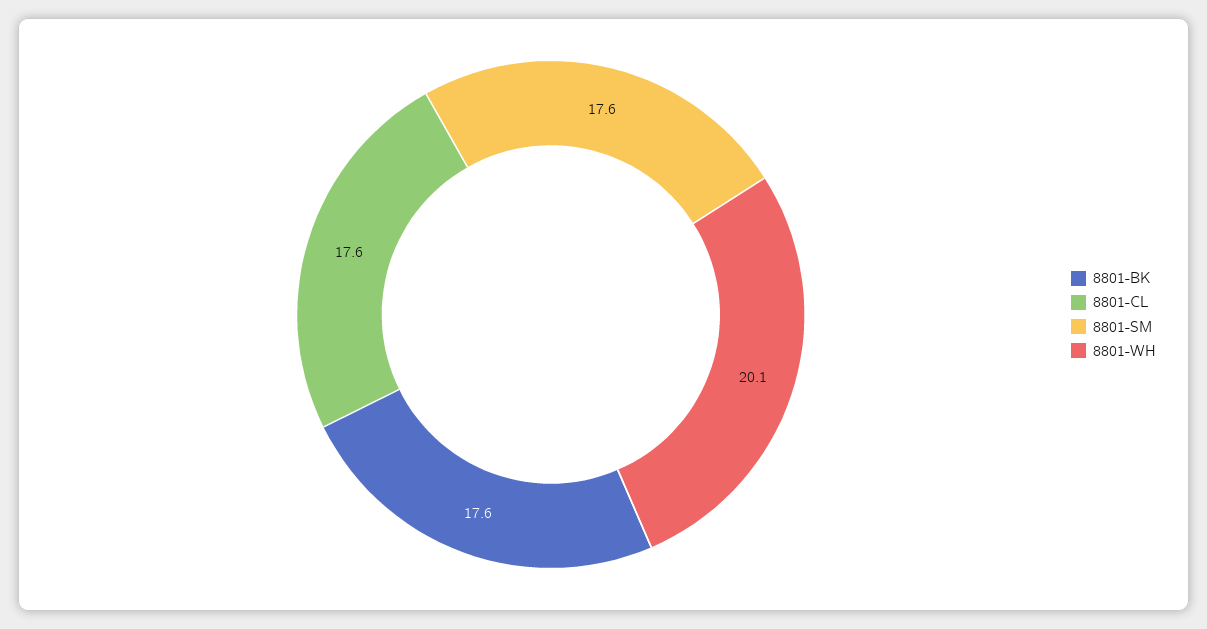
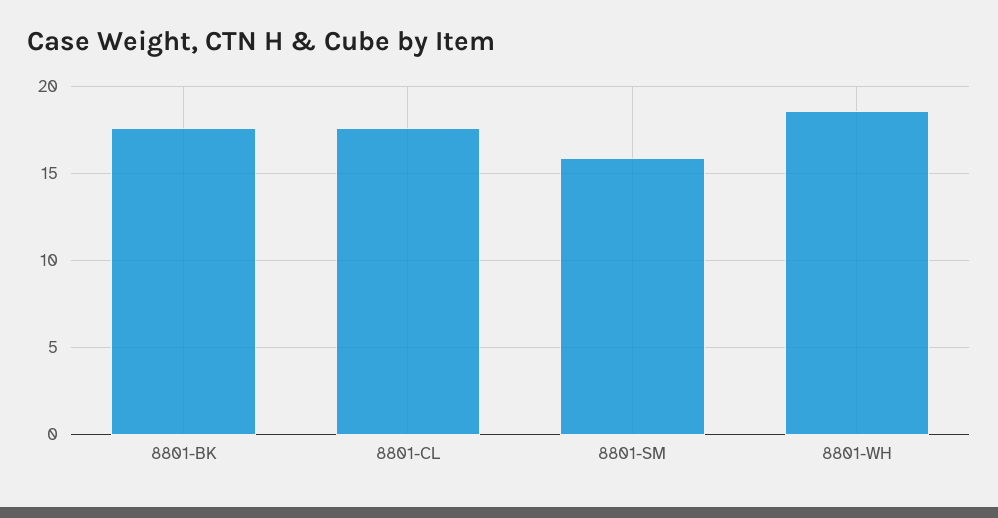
  {
    "8801-BK": 17.6,
    "8801-CL": 17.6,
-   "8801-SM": 17.6,
+   "8801-SM": 16,
-   "8801-WH": 20.1
+   "8801-WH": 18.5
  }

